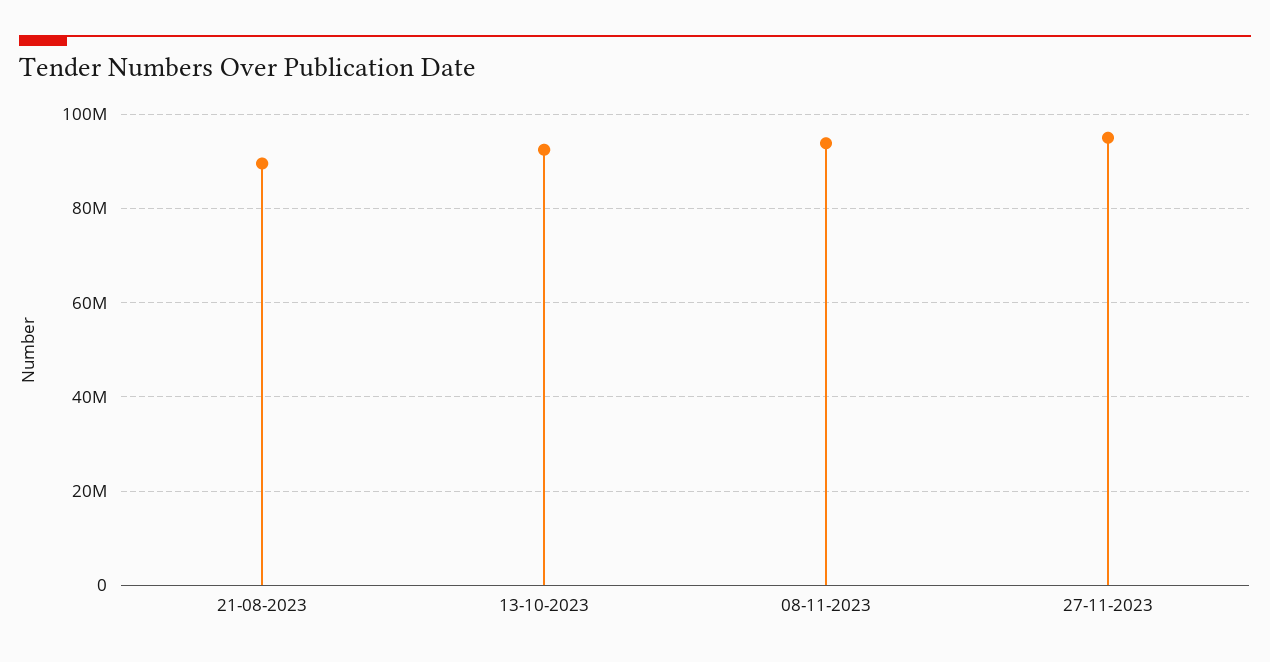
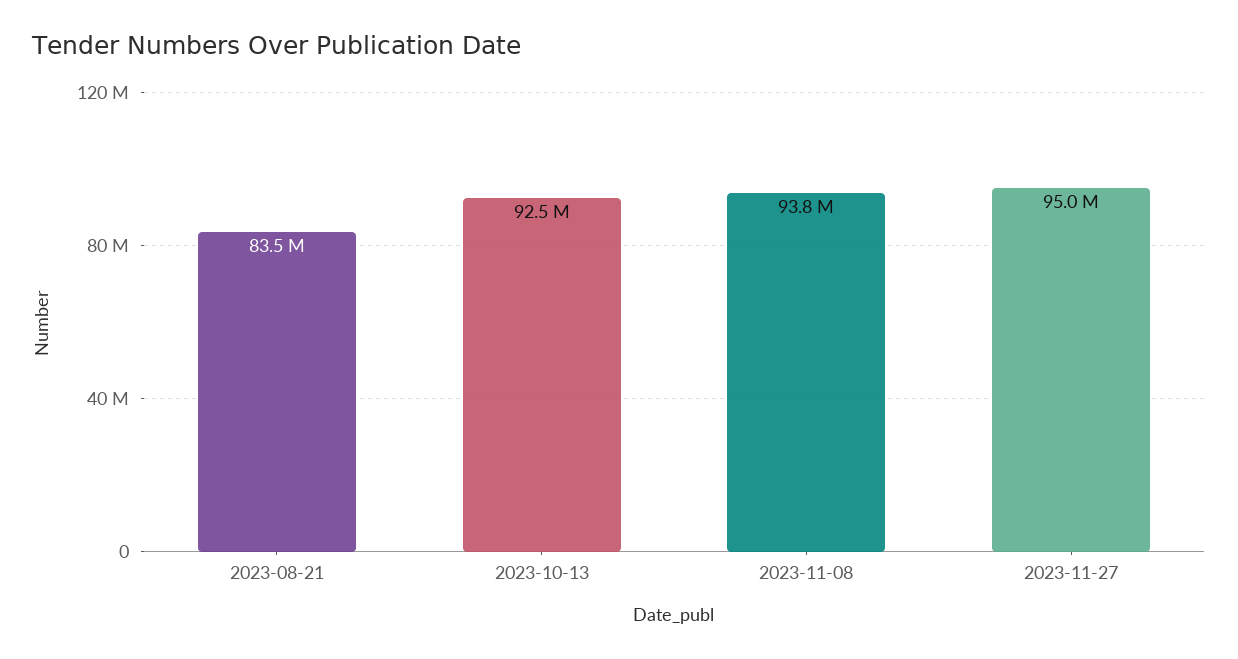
  {
-   "21-08-2023": 90000000,
+   "21-08-2023": 83500000,
    "13-10-2023": 92500000,
    "08-11-2023": 93800000,
    "27-11-2023": 95000000
  }

